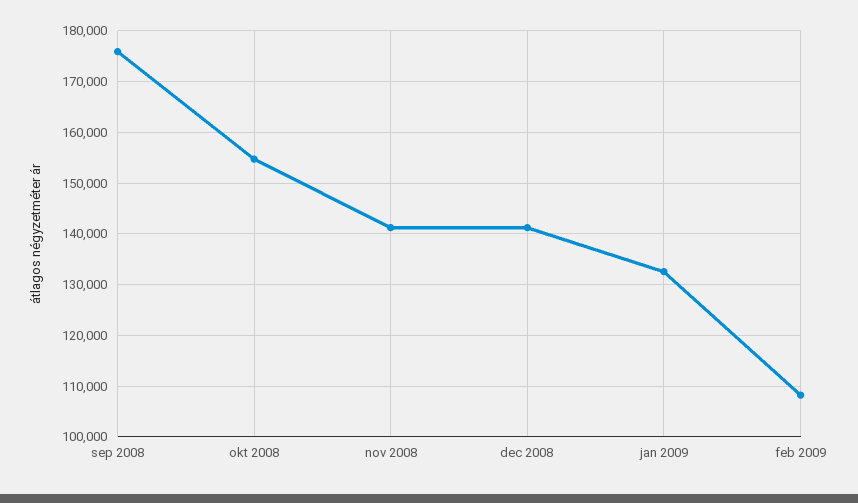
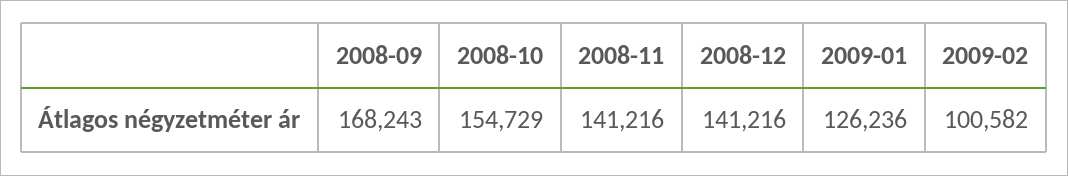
  {
-   "sep 2008": 176000,
+   "sep 2008": 168243,
    "okt 2008": 154729,
    "nov 2008": 141216,
    "dec 2008": 141216,
-   "jan 2009": 132000,
+   "jan 2009": 126236,
-   "feb 2009": 108000
+   "feb 2009": 100582
  }

